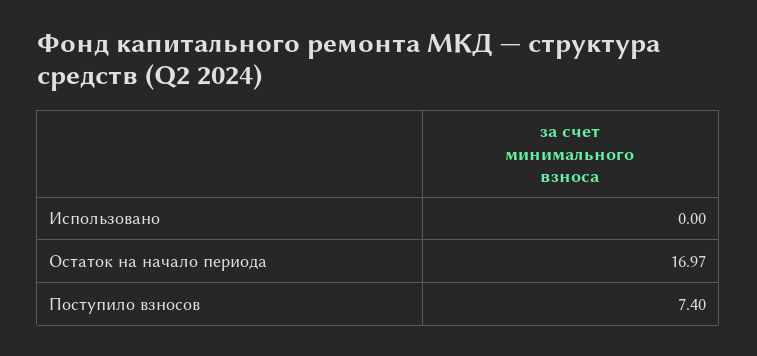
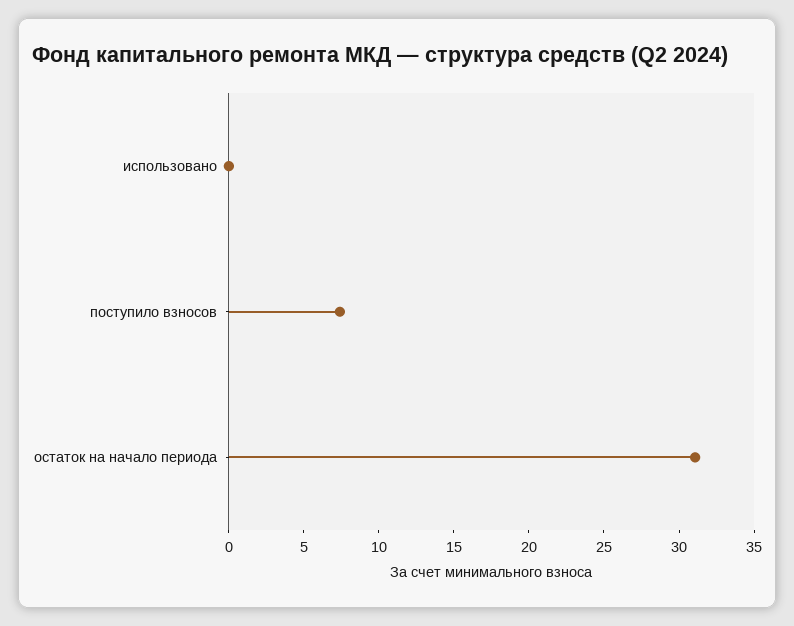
  {
    "Использовано": 0,
-   "Остаток на начало периода": 16.97,
+   "Остаток на начало периода": 31,
    "Поступило взносов": 7.4
  }

